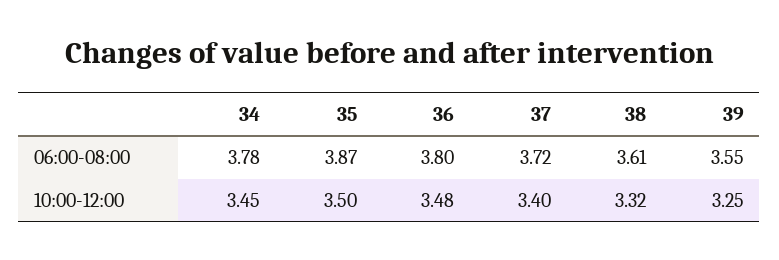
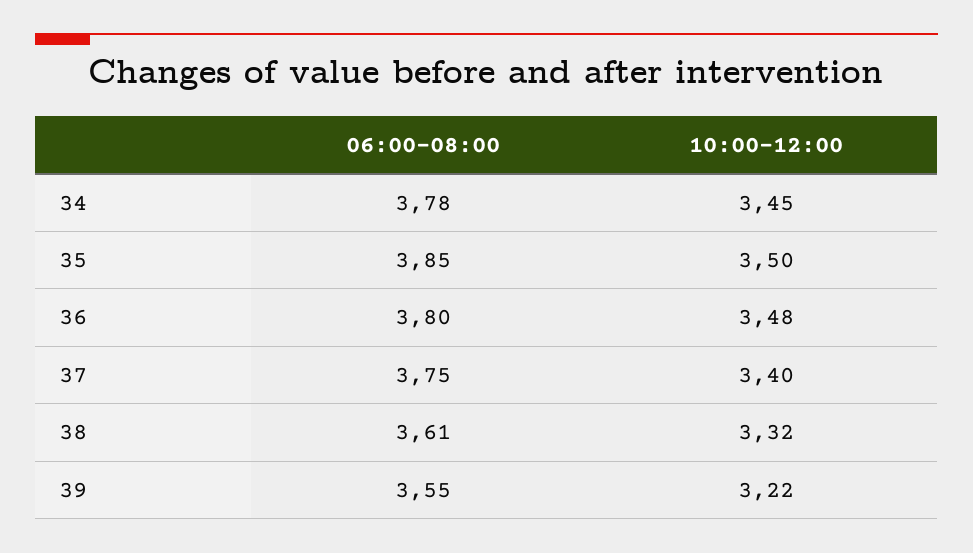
  {
    "34": {
      "06:00-08:00": 3.78,
      "10:00-12:00": 3.45
    },
    "35": {
-     "06:00-08:00": 3.87,
+     "06:00-08:00": 3.85,
      "10:00-12:00": 3.5
    },
    "36": {
      "06:00-08:00": 3.8,
      "10:00-12:00": 3.48
    },
    "37": {
-     "06:00-08:00": 3.72,
+     "06:00-08:00": 3.75,
      "10:00-12:00": 3.4
    },
    "38": {
      "06:00-08:00": 3.61,
      "10:00-12:00": 3.32
    },
    "39": {
      "06:00-08:00": 3.55,
-     "10:00-12:00": 3.25
+     "10:00-12:00": 3.22
    }
  }

